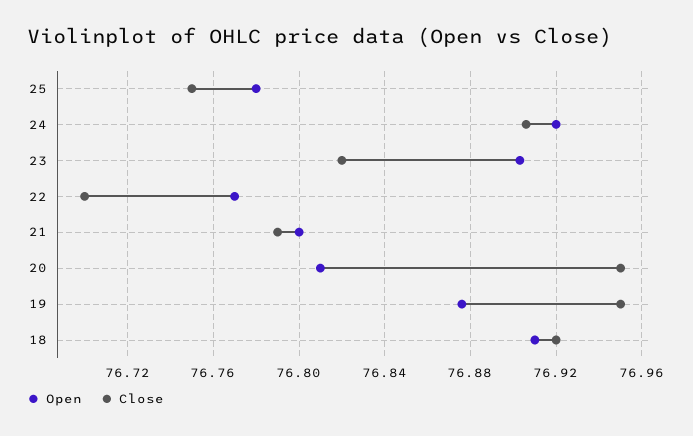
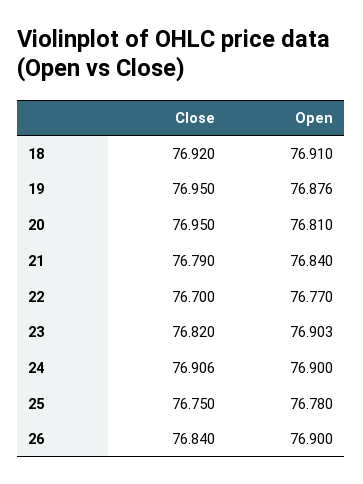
  {
    "Open": {
      "25": 76.78,
-     "24": 76.92,
+     "24": 76.9,
      "23": 76.903,
      "22": 76.77,
-     "21": 76.8,
+     "21": 76.84,
      "20": 76.81,
      "19": 76.876,
-     "18": 76.91
+     "18": 76.91,
+     "26": 76.9
    },
    "Close": {
      "25": 76.75,
      "24": 76.906,
      "23": 76.82,
      "22": 76.7,
      "21": 76.79,
      "20": 76.95,
      "19": 76.95,
-     "18": 76.92
+     "18": 76.92,
+     "26": 76.84
    }
  }

